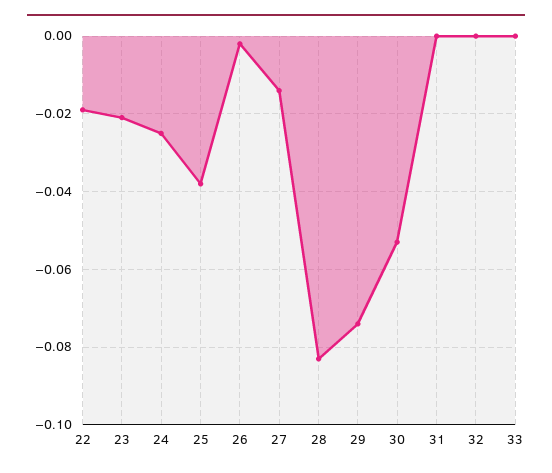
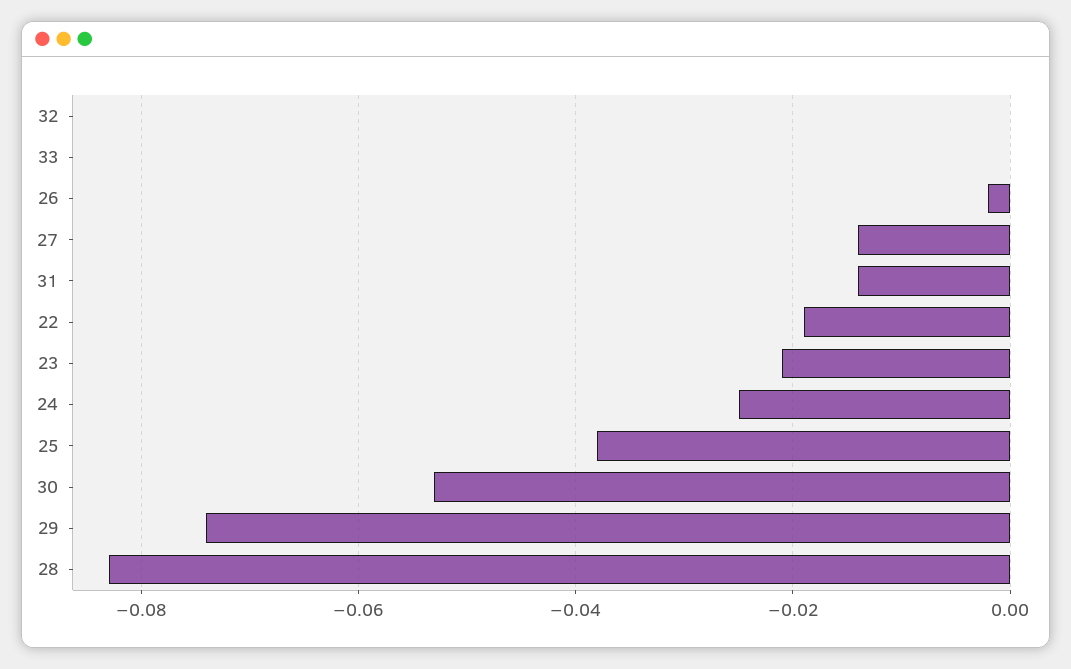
  {
    "22": -0.02,
    "23": -0.02,
    "24": -0.025,
    "25": -0.04,
    "26": 0,
    "27": -0.015,
    "28": -0.085,
    "29": -0.075,
    "30": -0.055,
-   "31": 0,
+   "31": -0.015,
    "32": 0,
    "33": 0
  }

